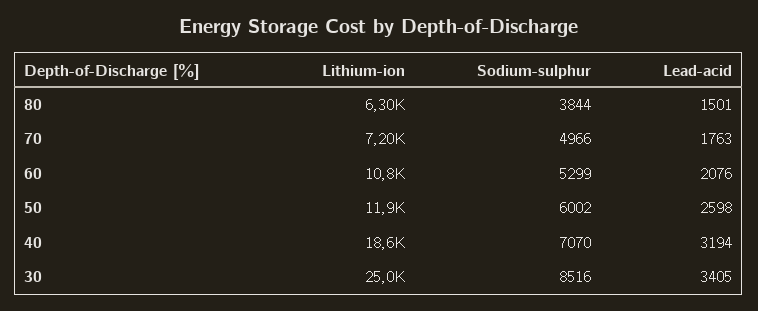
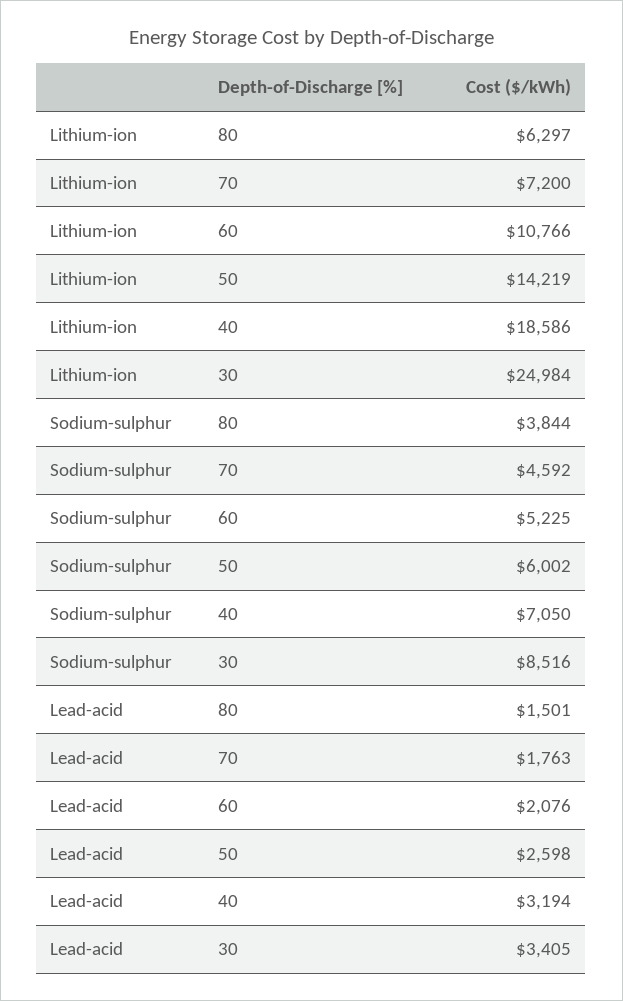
  {
    "Lithium-ion": {
      "80": 6297,
      "70": 7200,
      "60": 10766,
-     "50": 11900,
+     "50": 14219,
      "40": 18586,
      "30": 24984
    },
    "Sodium-sulphur": {
      "80": 3844,
-     "70": 4966,
+     "70": 4592,
-     "60": 5299,
+     "60": 5225,
      "50": 6002,
-     "40": 7070,
+     "40": 7050,
      "30": 8516
    },
    "Lead-acid": {
      "80": 1501,
      "70": 1763,
      "60": 2076,
      "50": 2598,
      "40": 3194,
      "30": 3405
    }
  }

